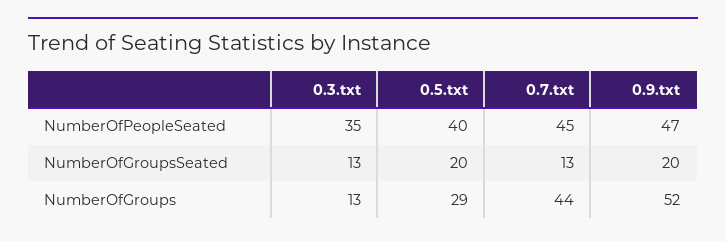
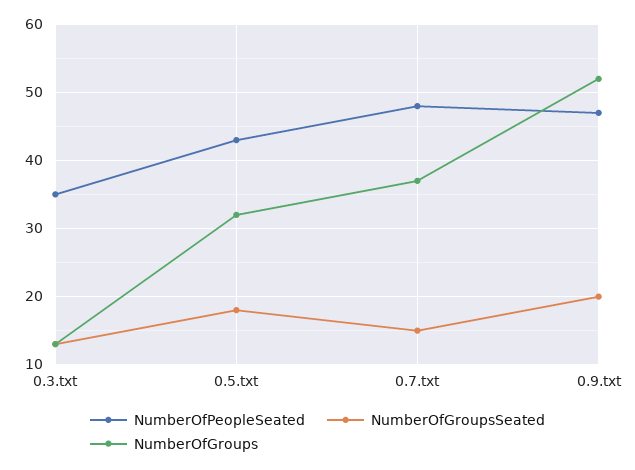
  {
    "NumberOfPeopleSeated": {
      "0.3.txt": 35,
-     "0.5.txt": 40,
+     "0.5.txt": 43,
-     "0.7.txt": 45,
+     "0.7.txt": 48,
      "0.9.txt": 47
    },
    "NumberOfGroupsSeated": {
      "0.3.txt": 13,
-     "0.5.txt": 20,
+     "0.5.txt": 18,
-     "0.7.txt": 13,
+     "0.7.txt": 15,
      "0.9.txt": 20
    },
    "NumberOfGroups": {
      "0.3.txt": 13,
-     "0.5.txt": 29,
+     "0.5.txt": 32,
-     "0.7.txt": 44,
+     "0.7.txt": 37,
      "0.9.txt": 52
    }
  }

